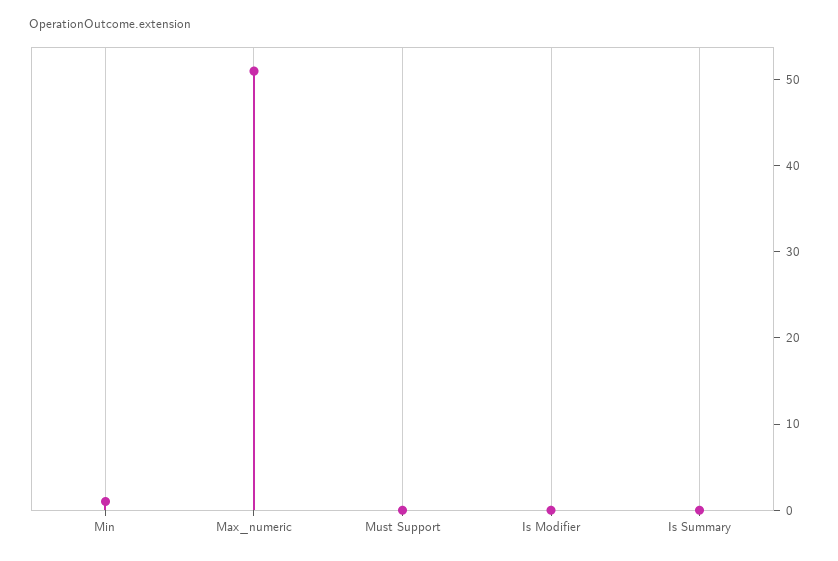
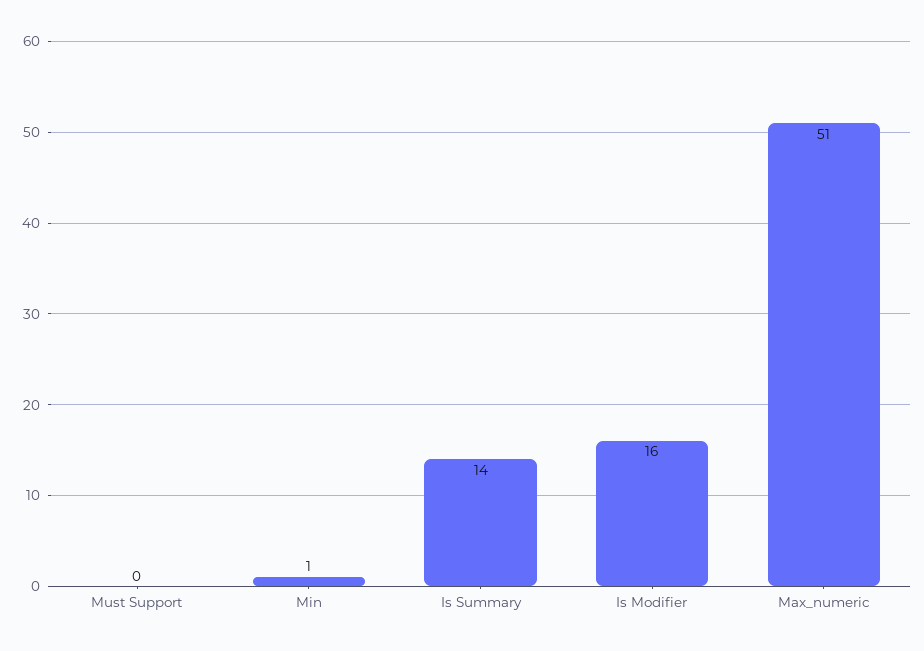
  {
    "Min": 1,
    "Max_numeric": 51,
    "Must Support": 0,
-   "Is Modifier": 0,
+   "Is Modifier": 16,
-   "Is Summary": 0
+   "Is Summary": 14
  }

